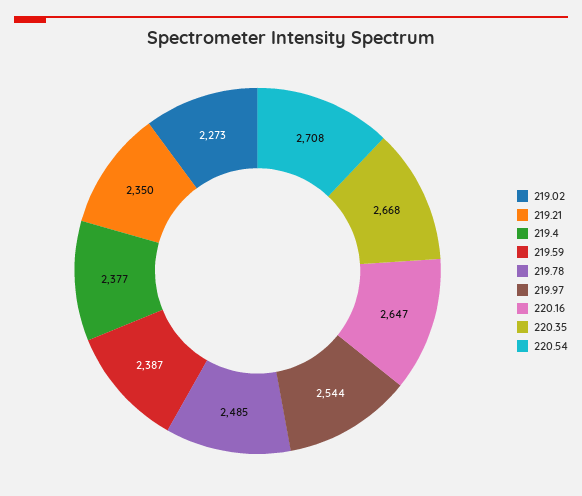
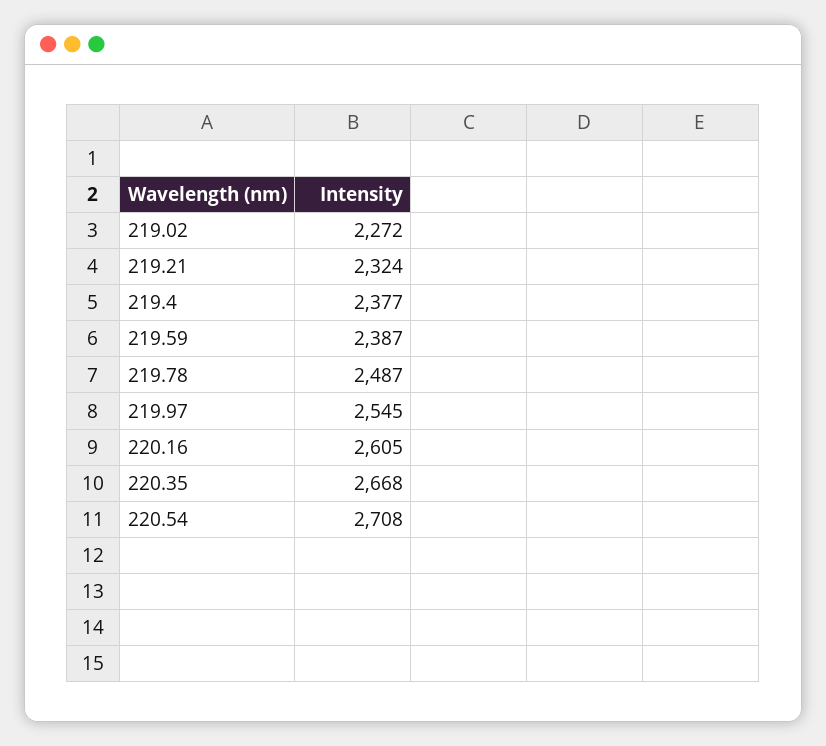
  {
-   "219.02": 2273,
+   "219.02": 2272,
-   "219.21": 2350,
+   "219.21": 2324,
    "219.4": 2377,
    "219.59": 2387,
-   "219.78": 2485,
+   "219.78": 2487,
-   "219.97": 2544,
+   "219.97": 2545,
-   "220.16": 2647,
+   "220.16": 2605,
    "220.35": 2668,
    "220.54": 2708
  }

